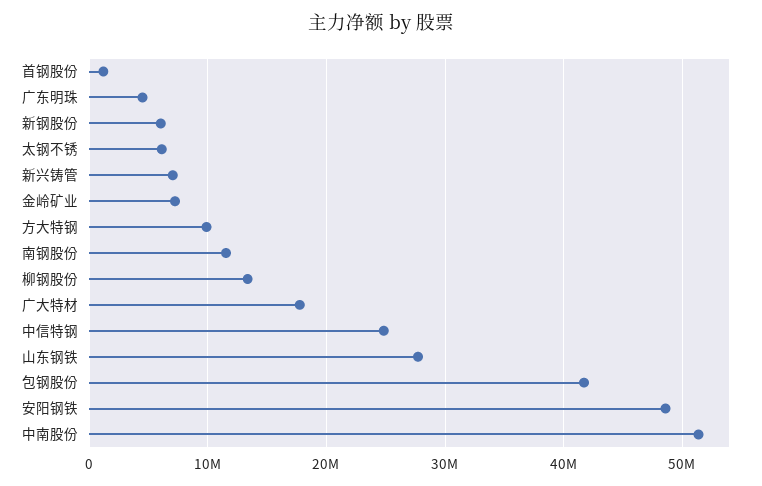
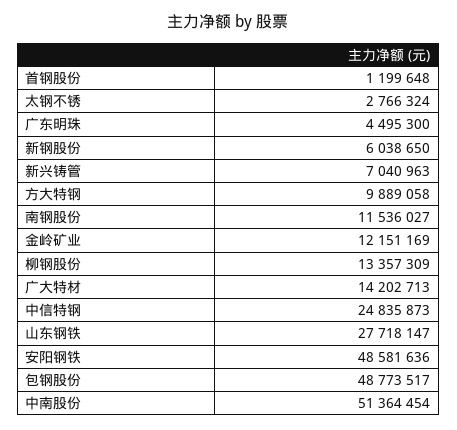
  {
    "首钢股份": 1199648,
    "广东明珠": 4495300,
    "新钢股份": 6038650,
-   "太钢不锈": 6000000,
+   "太钢不锈": 2766324,
    "新兴铸管": 7040963,
-   "金岭矿业": 7000000,
+   "金岭矿业": 12151169,
    "方大特钢": 9889058,
    "南钢股份": 11536027,
    "柳钢股份": 13357309,
-   "广大特材": 18000000,
+   "广大特材": 14202713,
    "中信特钢": 24835873,
    "山东钢铁": 27718147,
-   "包钢股份": 42000000,
+   "包钢股份": 48773517,
    "安阳钢铁": 48581636,
    "中南股份": 51364454
  }

